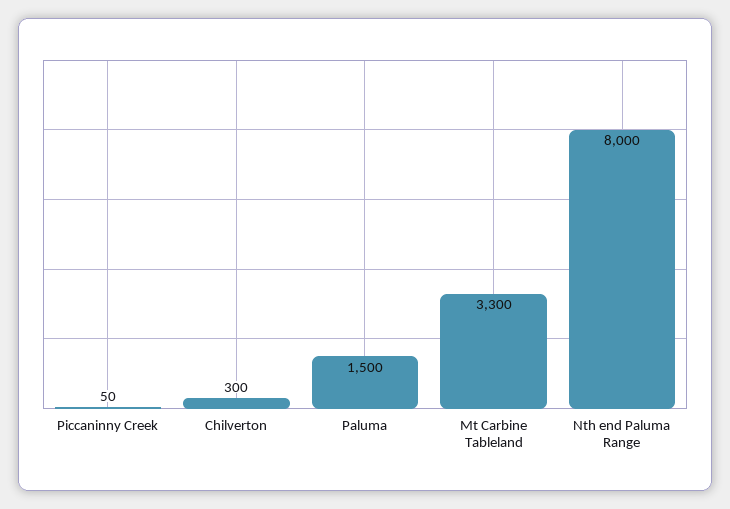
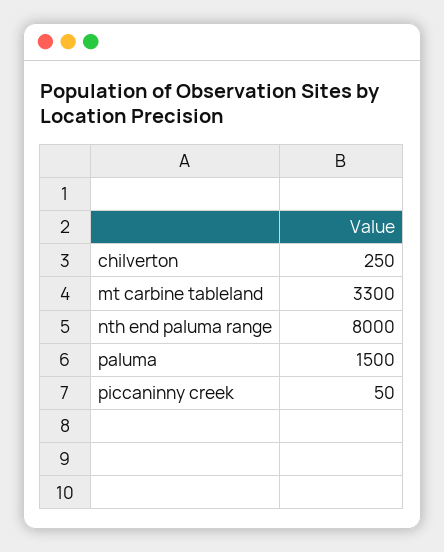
  {
    "Piccaninny Creek": 50,
-   "Chilverton": 300,
+   "Chilverton": 250,
    "Paluma": 1500,
    "Mt Carbine Tableland": 3300,
    "Nth end Paluma Range": 8000
  }

